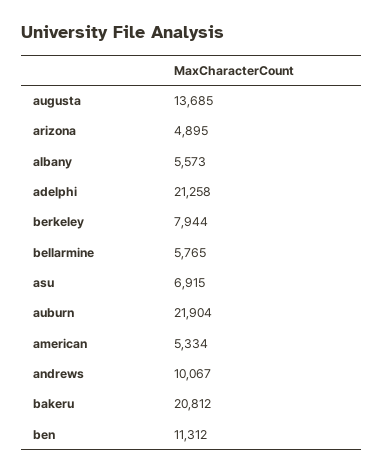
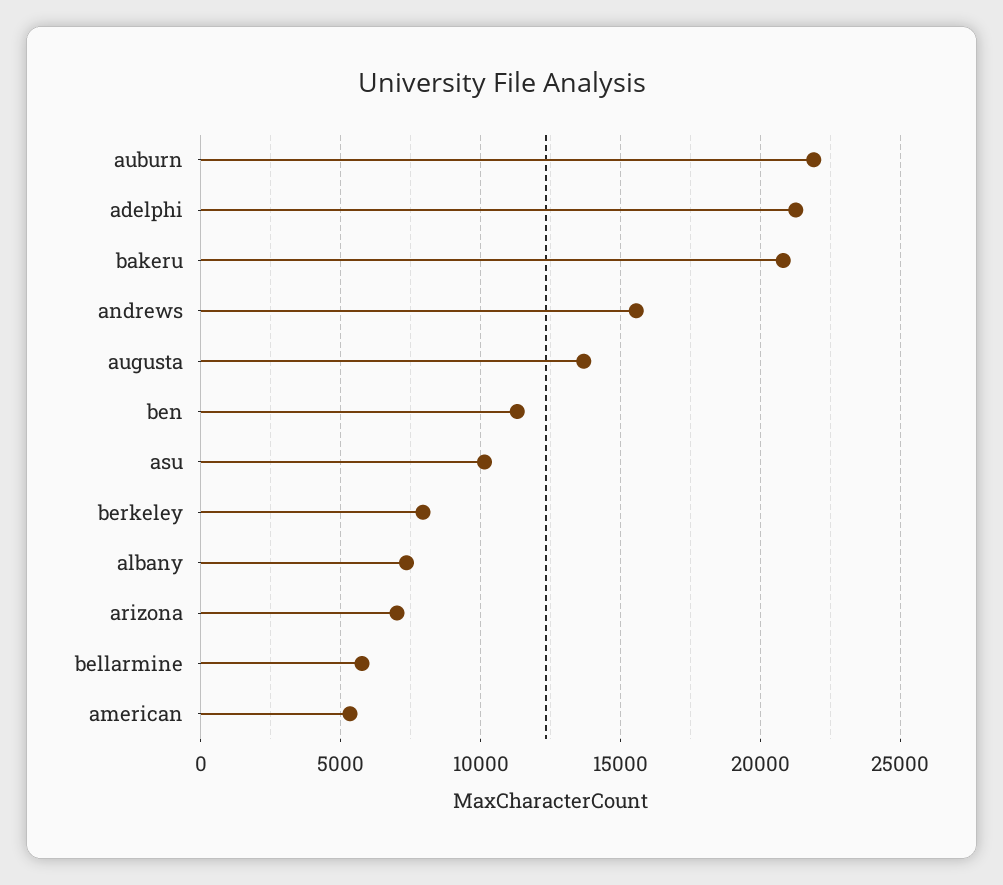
  {
    "augusta": 13685,
-   "arizona": 4895,
+   "arizona": 7000,
-   "albany": 5573,
+   "albany": 7500,
    "adelphi": 21258,
    "berkeley": 7944,
    "bellarmine": 5765,
-   "asu": 6915,
+   "asu": 10000,
    "auburn": 21904,
    "american": 5334,
-   "andrews": 10067,
+   "andrews": 15500,
    "bakeru": 20812,
    "ben": 11312
  }

